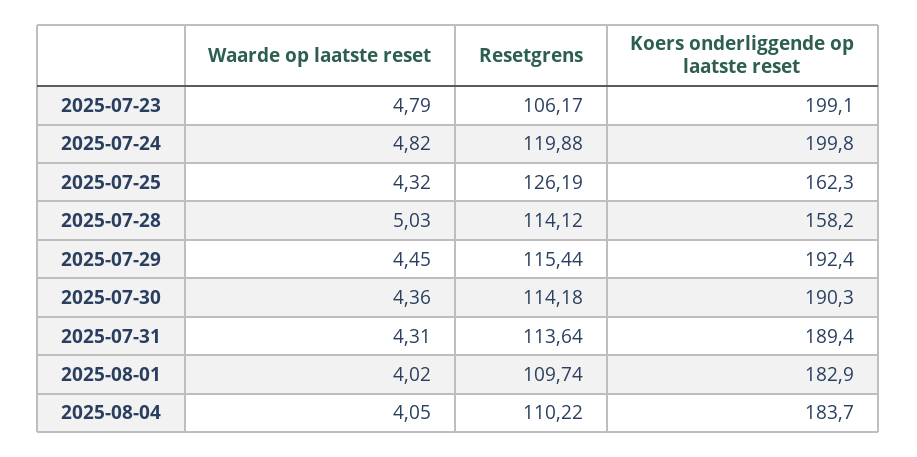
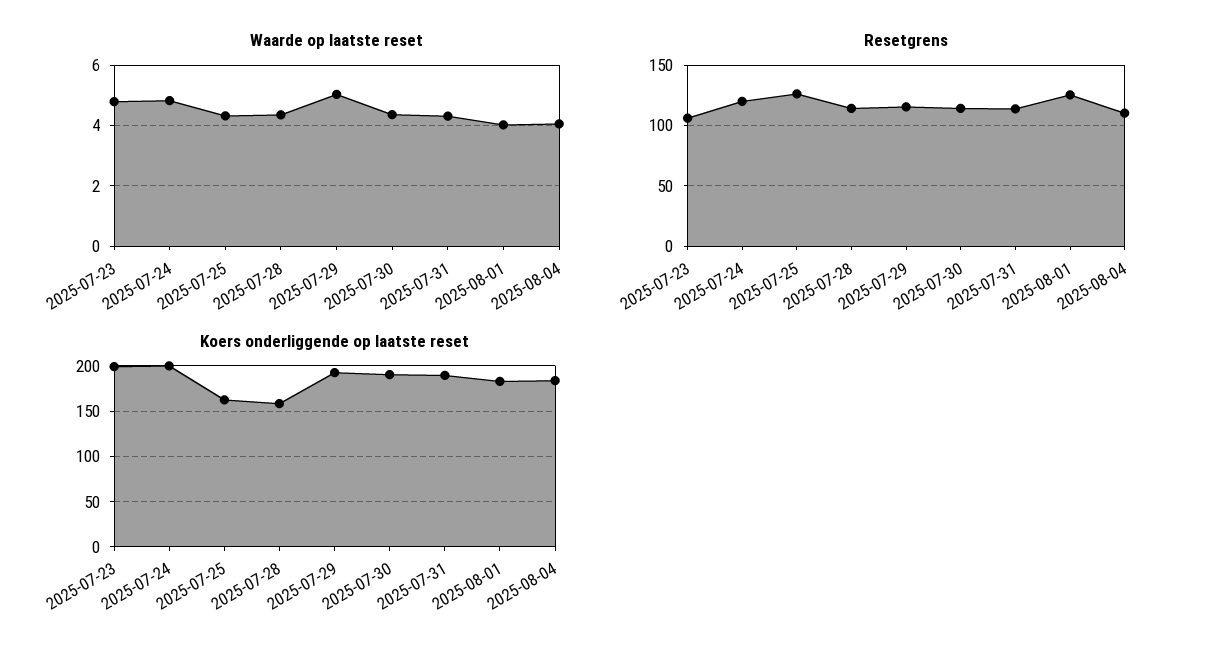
  {
    "Waarde op laatste reset": {
      "2025-07-23": 4.79,
      "2025-07-24": 4.82,
      "2025-07-25": 4.32,
-     "2025-07-28": 5.03,
+     "2025-07-28": 4.4,
-     "2025-07-29": 4.45,
+     "2025-07-29": 5,
      "2025-07-30": 4.36,
      "2025-07-31": 4.31,
      "2025-08-01": 4.02,
      "2025-08-04": 4.05
    },
    "Resetgrens": {
      "2025-07-23": 106.17,
      "2025-07-24": 119.88,
      "2025-07-25": 126.19,
      "2025-07-28": 114.12,
      "2025-07-29": 115.44,
      "2025-07-30": 114.18,
      "2025-07-31": 113.64,
-     "2025-08-01": 109.74,
+     "2025-08-01": 125,
      "2025-08-04": 110.22
    },
    "Koers onderliggende op laatste reset": {
      "2025-07-23": 199.1,
      "2025-07-24": 199.8,
      "2025-07-25": 162.3,
      "2025-07-28": 158.2,
      "2025-07-29": 192.4,
      "2025-07-30": 190.3,
      "2025-07-31": 189.4,
      "2025-08-01": 182.9,
      "2025-08-04": 183.7
    }
  }

